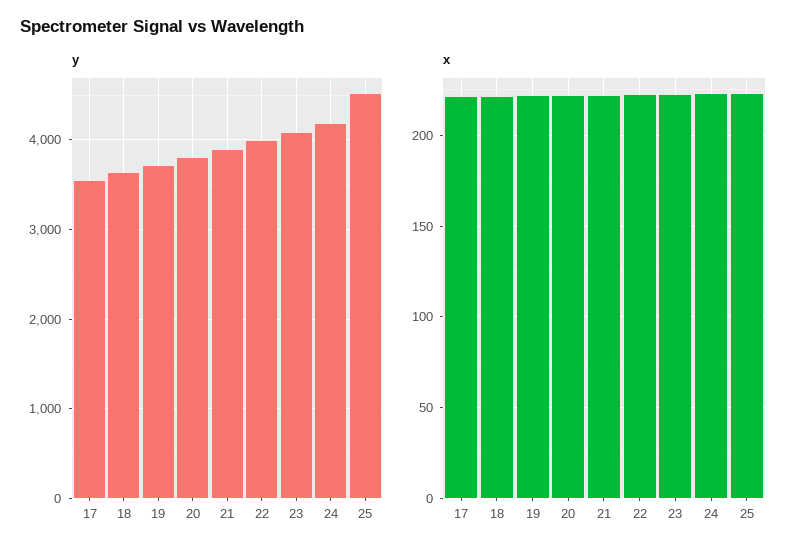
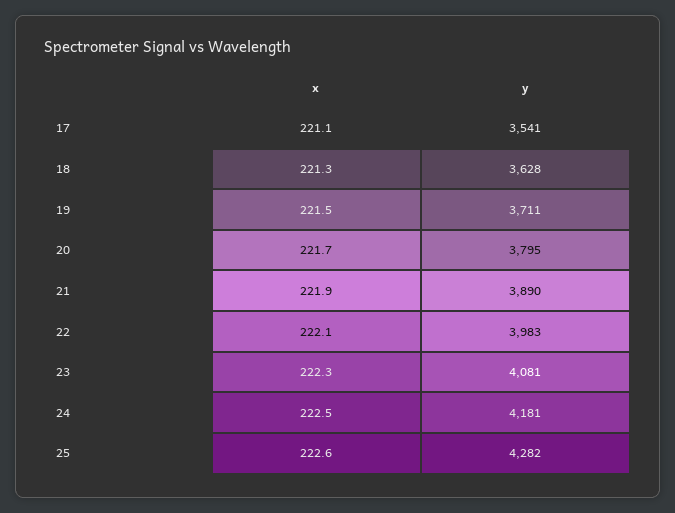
  {
    "y": {
      "17": 3541,
      "18": 3628,
      "19": 3711,
      "20": 3795,
      "21": 3890,
      "22": 3983,
      "23": 4081,
      "24": 4181,
-     "25": 4500
+     "25": 4282
    },
    "x": {
      "17": 221.1,
      "18": 221.3,
      "19": 221.5,
      "20": 221.7,
      "21": 221.9,
      "22": 222.1,
      "23": 222.3,
      "24": 222.5,
      "25": 222.6
    }
  }

